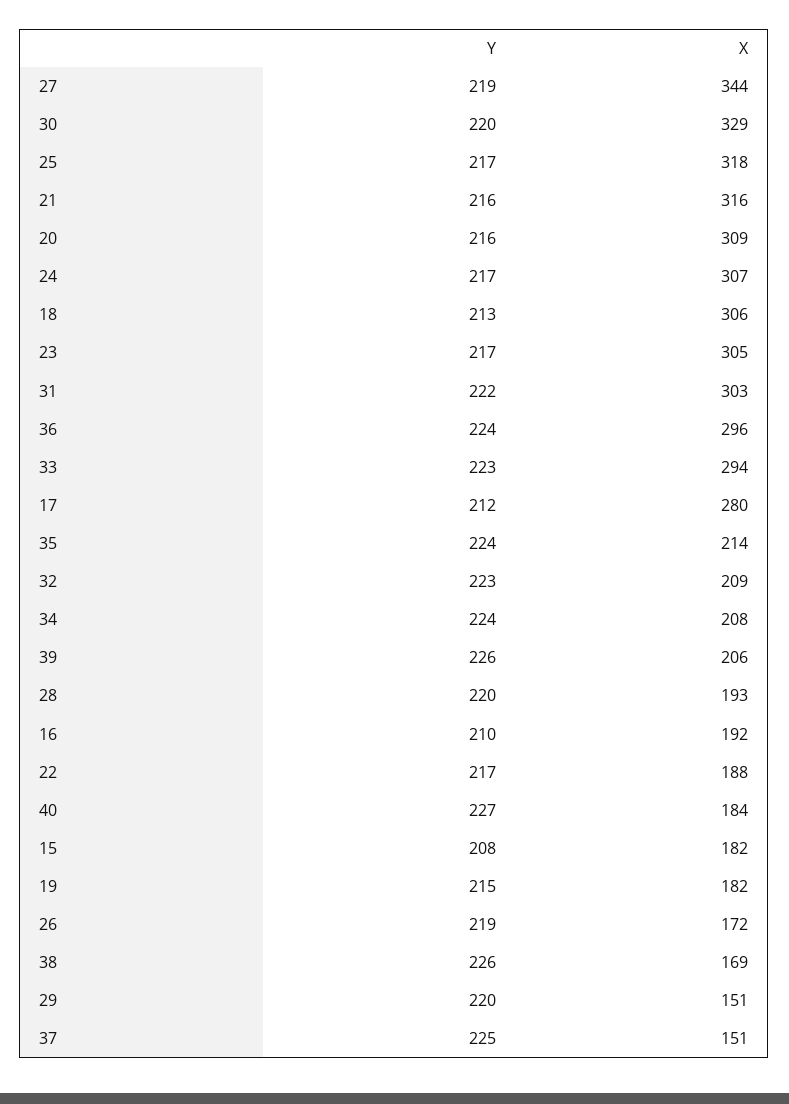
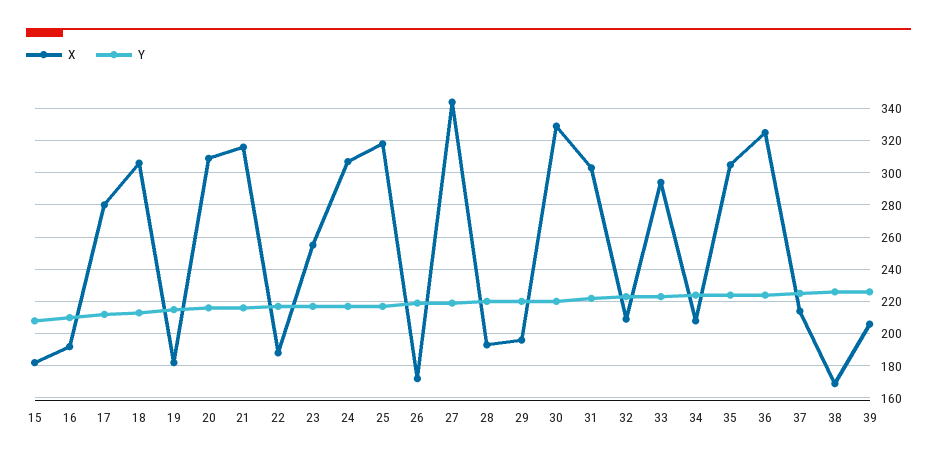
  {
    "Y": {
      "27": 219,
      "30": 220,
      "25": 217,
      "21": 216,
      "20": 216,
      "24": 217,
      "18": 213,
      "23": 217,
      "31": 222,
      "36": 224,
      "33": 223,
      "17": 212,
      "35": 224,
      "32": 223,
      "34": 224,
      "39": 226,
      "28": 220,
      "16": 210,
      "22": 217,
-     "40": 227,
      "15": 208,
      "19": 215,
      "26": 219,
      "38": 226,
      "29": 220,
      "37": 225
    },
    "X": {
      "27": 344,
      "30": 329,
      "25": 318,
      "21": 316,
      "20": 309,
      "24": 307,
      "18": 306,
-     "23": 305,
+     "23": 255,
      "31": 303,
-     "36": 296,
+     "36": 325,
      "33": 294,
      "17": 280,
-     "35": 214,
+     "35": 305,
      "32": 209,
      "34": 208,
      "39": 206,
      "28": 193,
      "16": 192,
      "22": 188,
-     "40": 184,
      "15": 182,
      "19": 182,
      "26": 172,
      "38": 169,
-     "29": 151,
+     "29": 195,
-     "37": 151
+     "37": 215
    }
  }

